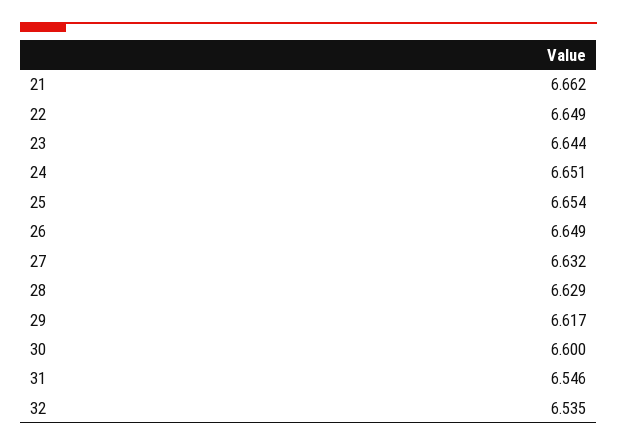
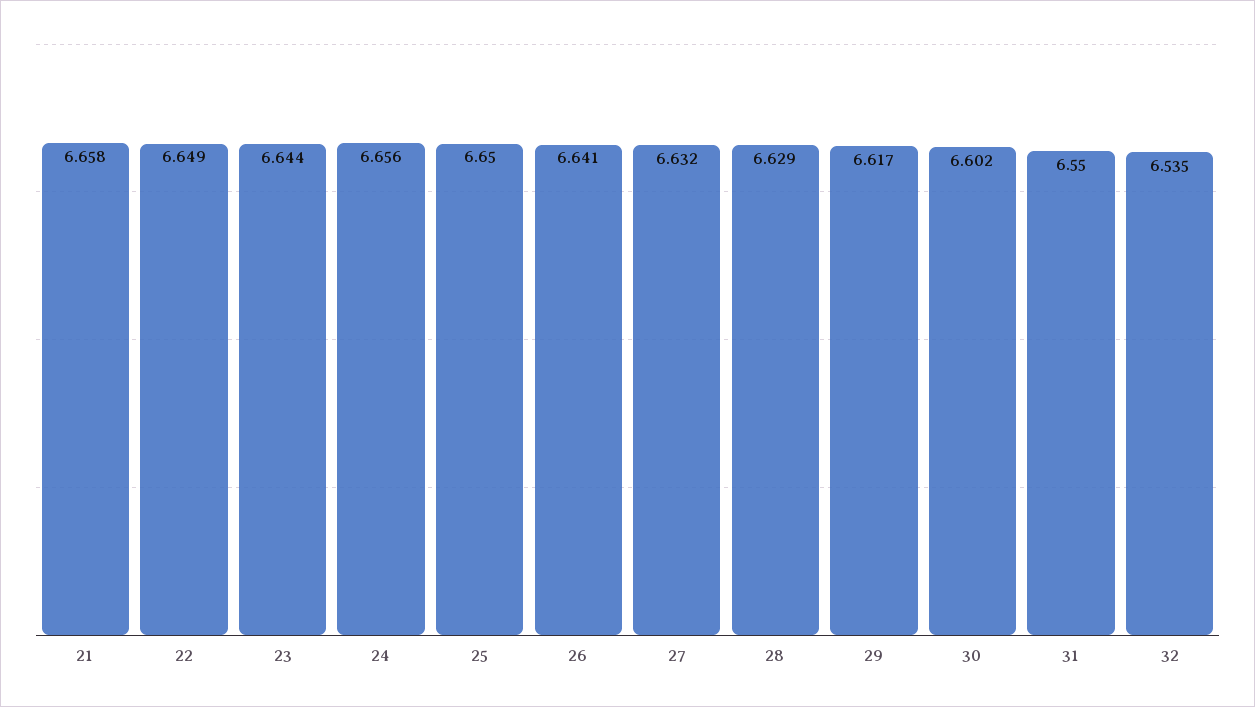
  {
-   "21": 6.662,
+   "21": 6.658,
    "22": 6.649,
    "23": 6.644,
-   "24": 6.651,
+   "24": 6.656,
-   "25": 6.654,
+   "25": 6.65,
-   "26": 6.649,
+   "26": 6.641,
    "27": 6.632,
    "28": 6.629,
    "29": 6.617,
-   "30": 6.6,
+   "30": 6.602,
-   "31": 6.546,
+   "31": 6.55,
    "32": 6.535
  }

